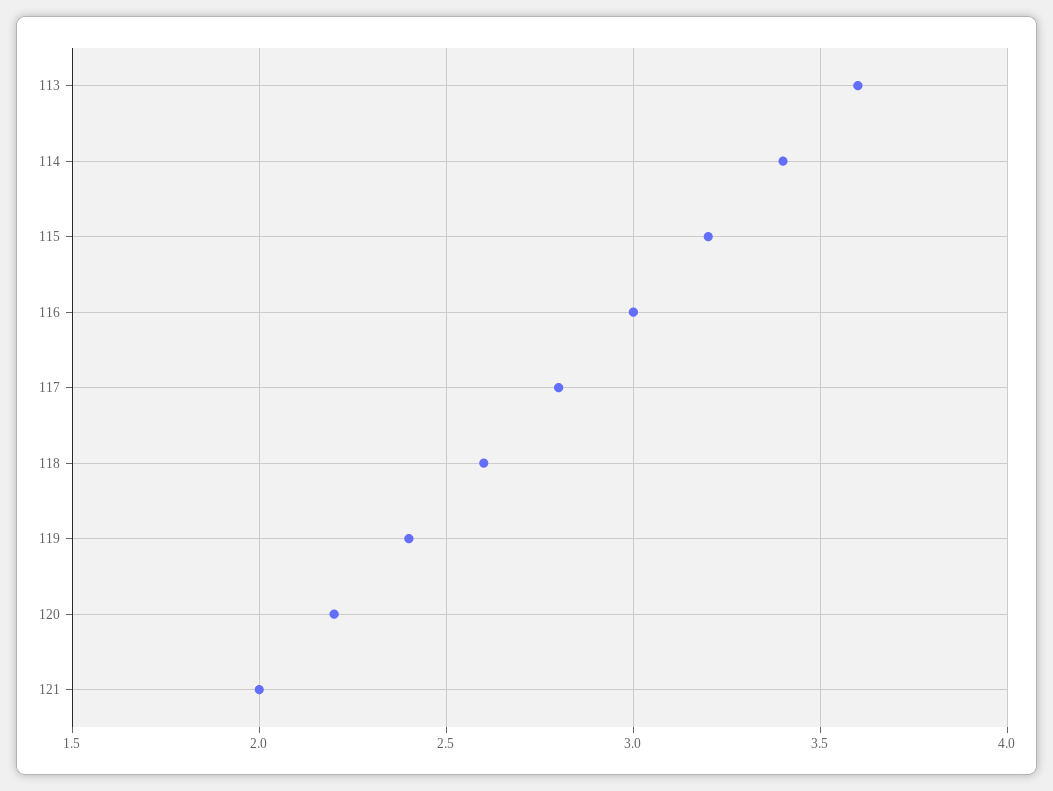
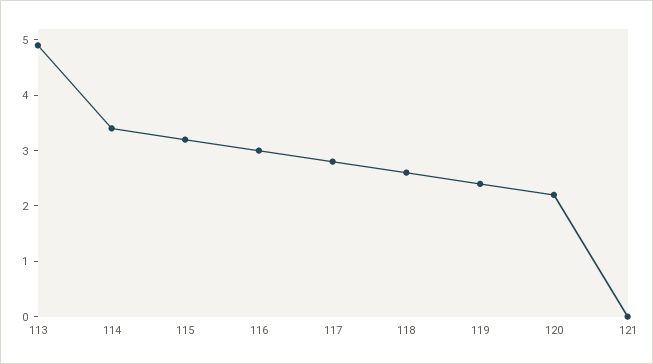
  {
-   "113": 3.6,
+   "113": 5,
    "114": 3.4,
    "115": 3.2,
    "116": 3,
    "117": 2.8,
    "118": 2.6,
    "119": 2.4,
    "120": 2.2,
-   "121": 2
+   "121": 0
  }

